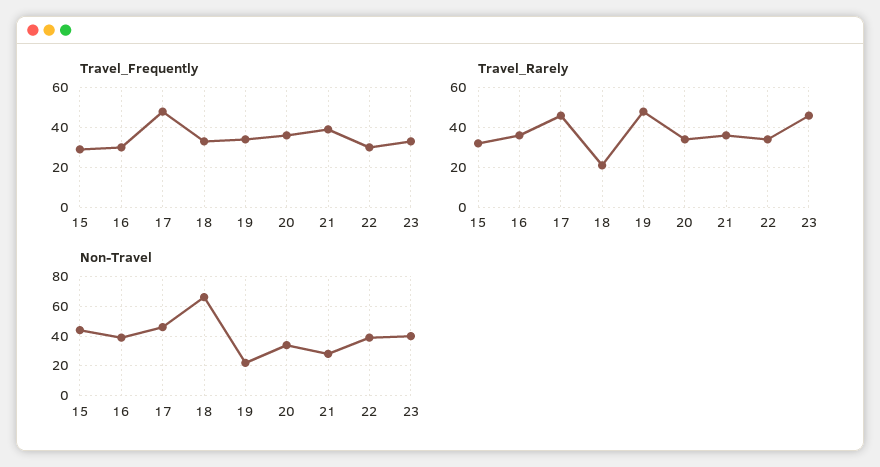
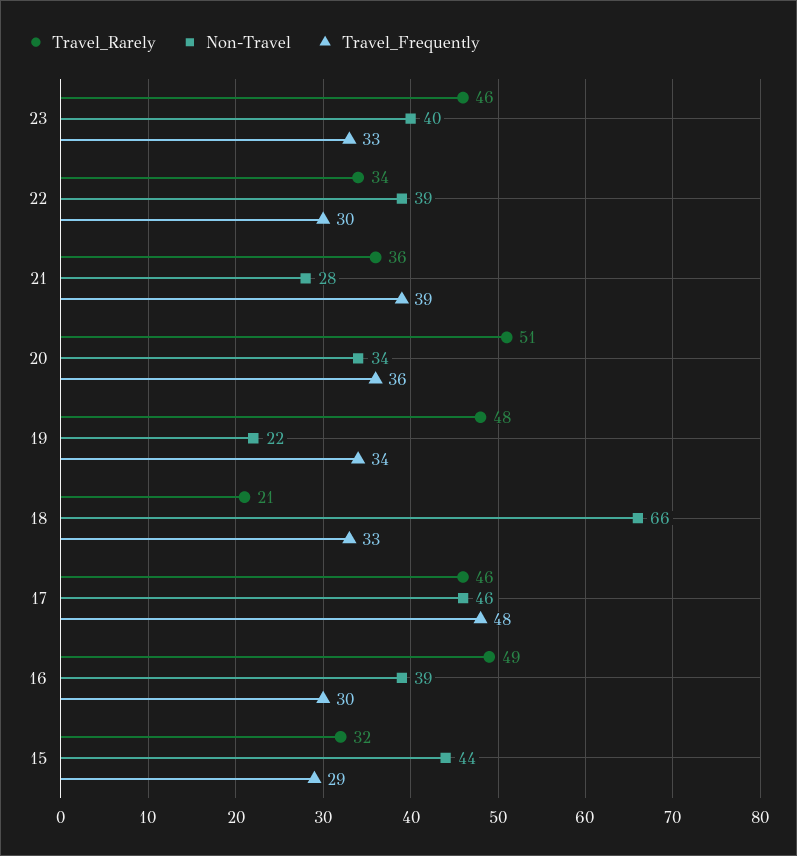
  {
    "Travel_Frequently": {
      "15": 29,
      "16": 30,
      "17": 48,
      "18": 33,
      "19": 34,
      "20": 36,
      "21": 39,
      "22": 30,
      "23": 33
    },
    "Travel_Rarely": {
      "15": 32,
-     "16": 35,
+     "16": 49,
      "17": 46,
      "18": 21,
      "19": 48,
-     "20": 35,
+     "20": 51,
      "21": 36,
      "22": 34,
      "23": 46
    },
    "Non-Travel": {
      "15": 44,
      "16": 39,
      "17": 46,
      "18": 66,
      "19": 22,
      "20": 34,
      "21": 28,
      "22": 39,
      "23": 40
    }
  }

